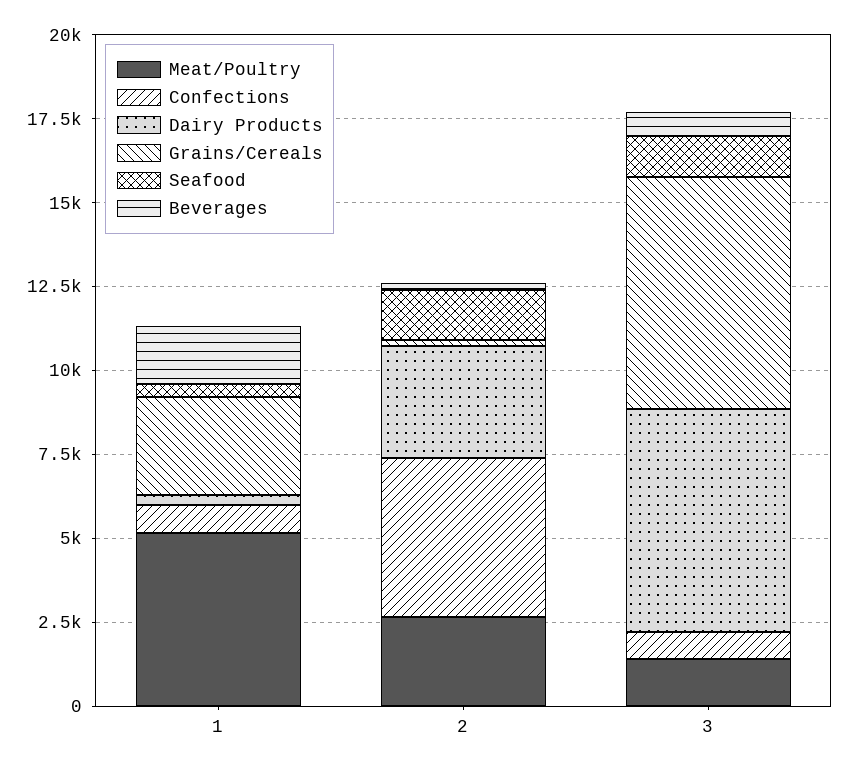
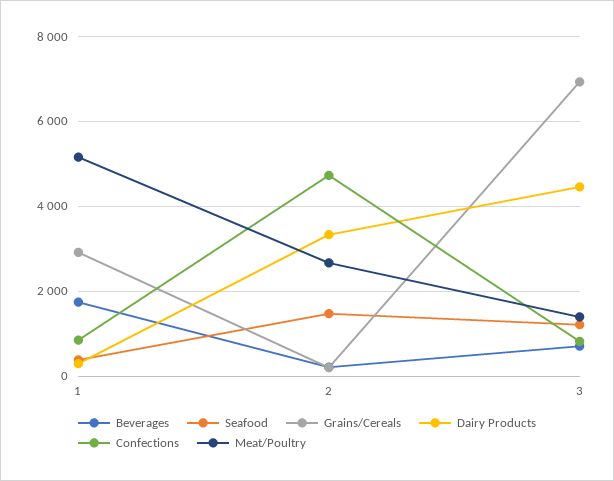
  {
    "Meat/Poultry": {
      "1": 5200,
      "2": 2600,
      "3": 1400
    },
    "Confections": {
      "1": 800,
      "2": 4800,
      "3": 800
    },
    "Dairy Products": {
      "1": 200,
      "2": 3400,
-     "3": 6500
+     "3": 4400
    },
    "Grains/Cereals": {
      "1": 3000,
      "2": 200,
      "3": 7000
    },
    "Seafood": {
      "1": 400,
      "2": 1400,
      "3": 1200
    },
    "Beverages": {
      "1": 1800,
      "2": 200,
      "3": 800
    }
  }

